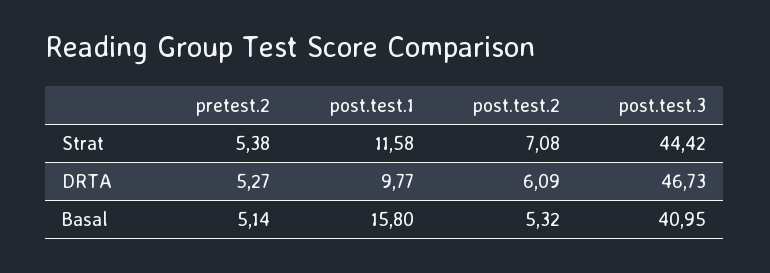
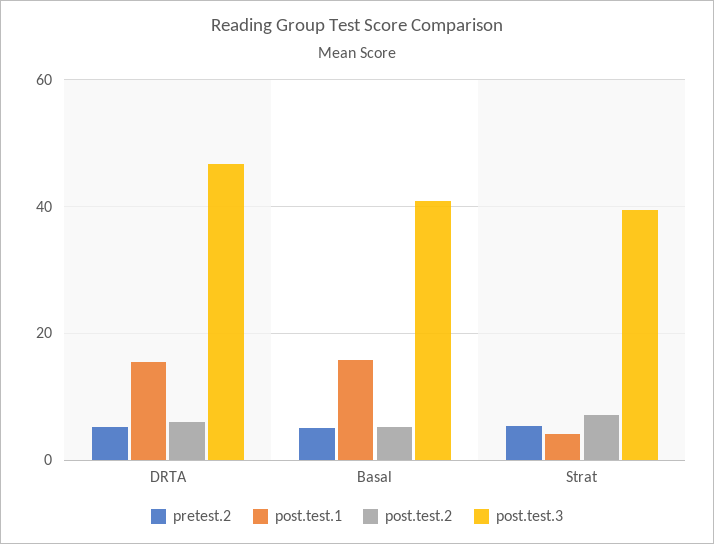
  {
    "pretest.2": {
      "Strat": 5.38,
      "DRTA": 5.27,
      "Basal": 5.14
    },
    "post.test.1": {
-     "Strat": 11.58,
+     "Strat": 4,
-     "DRTA": 9.77,
+     "DRTA": 16,
      "Basal": 15.8
    },
    "post.test.2": {
      "Strat": 7.08,
      "DRTA": 6.09,
      "Basal": 5.32
    },
    "post.test.3": {
-     "Strat": 44.42,
+     "Strat": 40,
      "DRTA": 46.73,
      "Basal": 40.95
    }
  }

